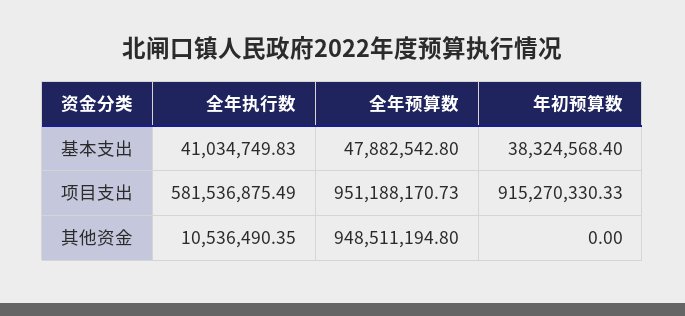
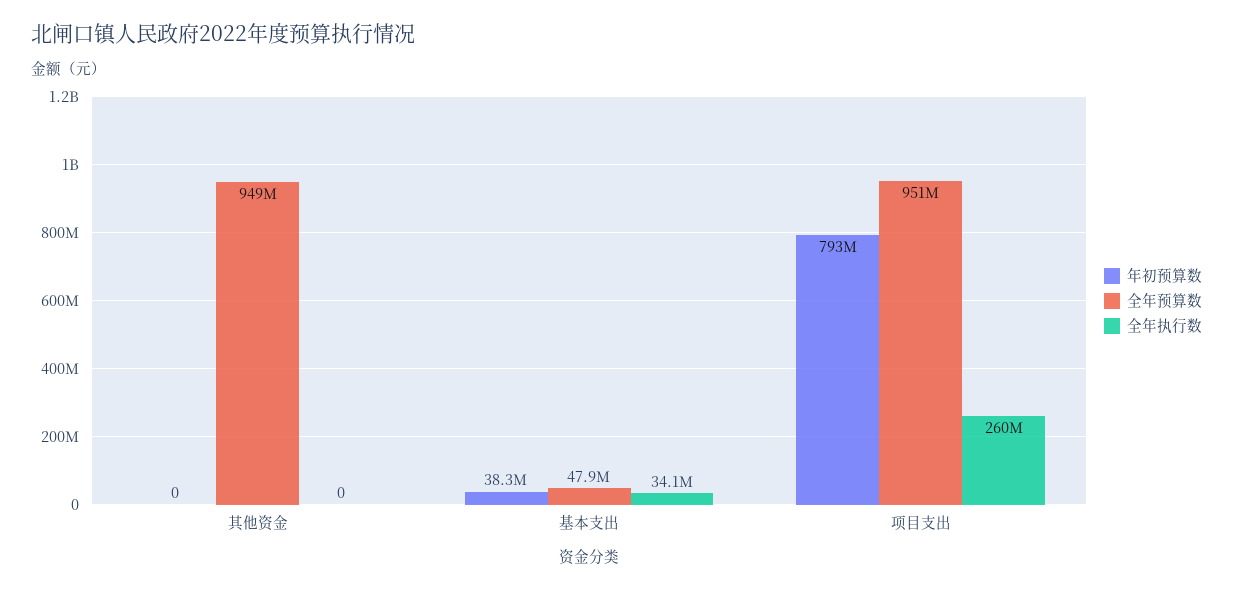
  {
    "全年执行数": {
-     "基本支出": 41034749.83,
+     "基本支出": 34100000,
-     "项目支出": 581536875.49,
+     "项目支出": 260000000,
-     "其他资金": 10536490.35
+     "其他资金": 0
    },
    "全年预算数": {
      "基本支出": 47882542.8,
      "项目支出": 951188170.73,
      "其他资金": 948511194.8
    },
    "年初预算数": {
      "基本支出": 38324568.4,
-     "项目支出": 915270330.33,
+     "项目支出": 793000000,
      "其他资金": 0
    }
  }

